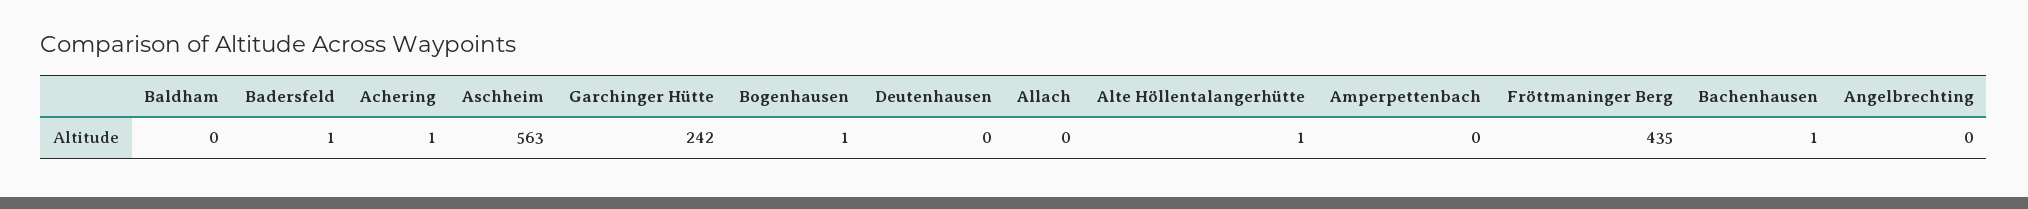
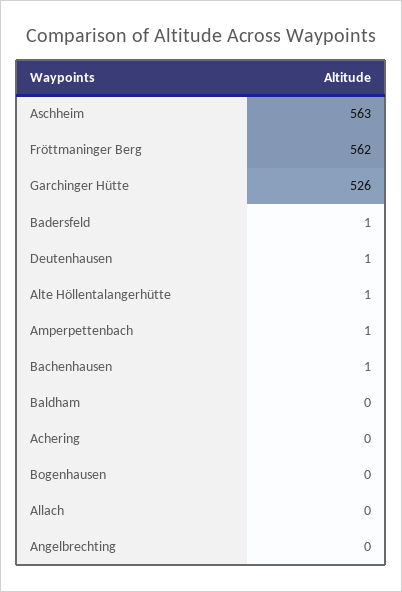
  {
    "Baldham": 0,
    "Badersfeld": 1,
-   "Achering": 1,
+   "Achering": 0,
    "Aschheim": 563,
-   "Garchinger Hütte": 242,
+   "Garchinger Hütte": 526,
-   "Bogenhausen": 1,
+   "Bogenhausen": 0,
-   "Deutenhausen": 0,
+   "Deutenhausen": 1,
    "Allach": 0,
    "Alte Höllentalangerhütte": 1,
-   "Amperpettenbach": 0,
+   "Amperpettenbach": 1,
-   "Fröttmaninger Berg": 435,
+   "Fröttmaninger Berg": 562,
    "Bachenhausen": 1,
    "Angelbrechting": 0
  }

